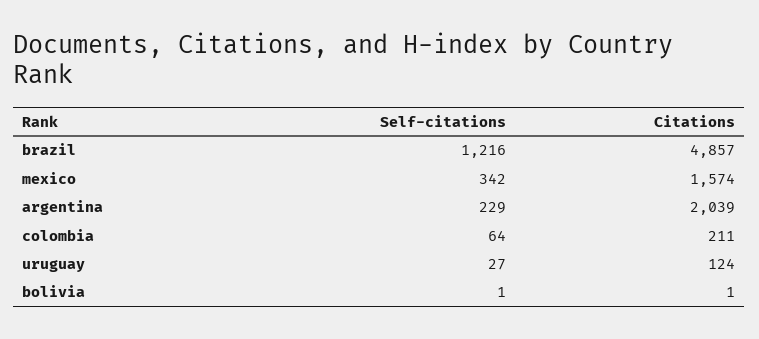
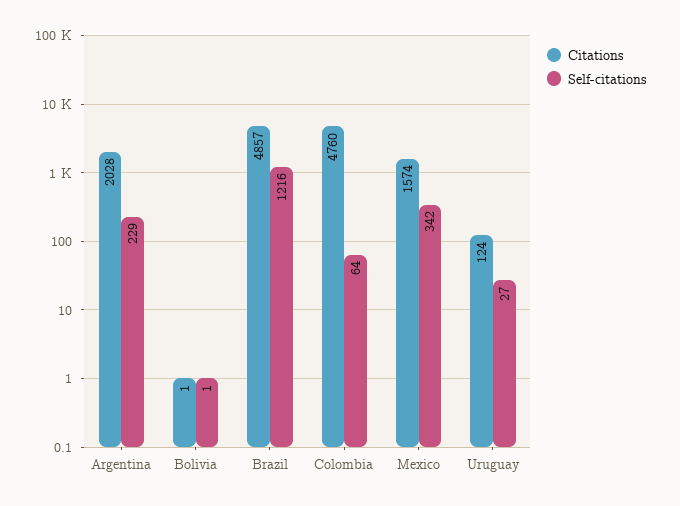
  {
    "Self-citations": {
      "brazil": 1216,
      "mexico": 342,
      "argentina": 229,
      "colombia": 64,
      "uruguay": 27,
      "bolivia": 1
    },
    "Citations": {
      "brazil": 4857,
      "mexico": 1574,
-     "argentina": 2039,
+     "argentina": 2028,
-     "colombia": 211,
+     "colombia": 4760,
      "uruguay": 124,
      "bolivia": 1
    }
  }

